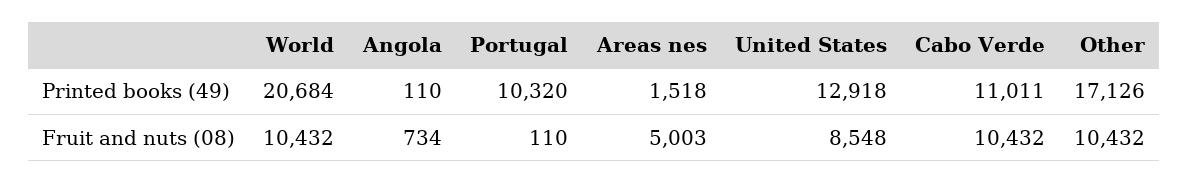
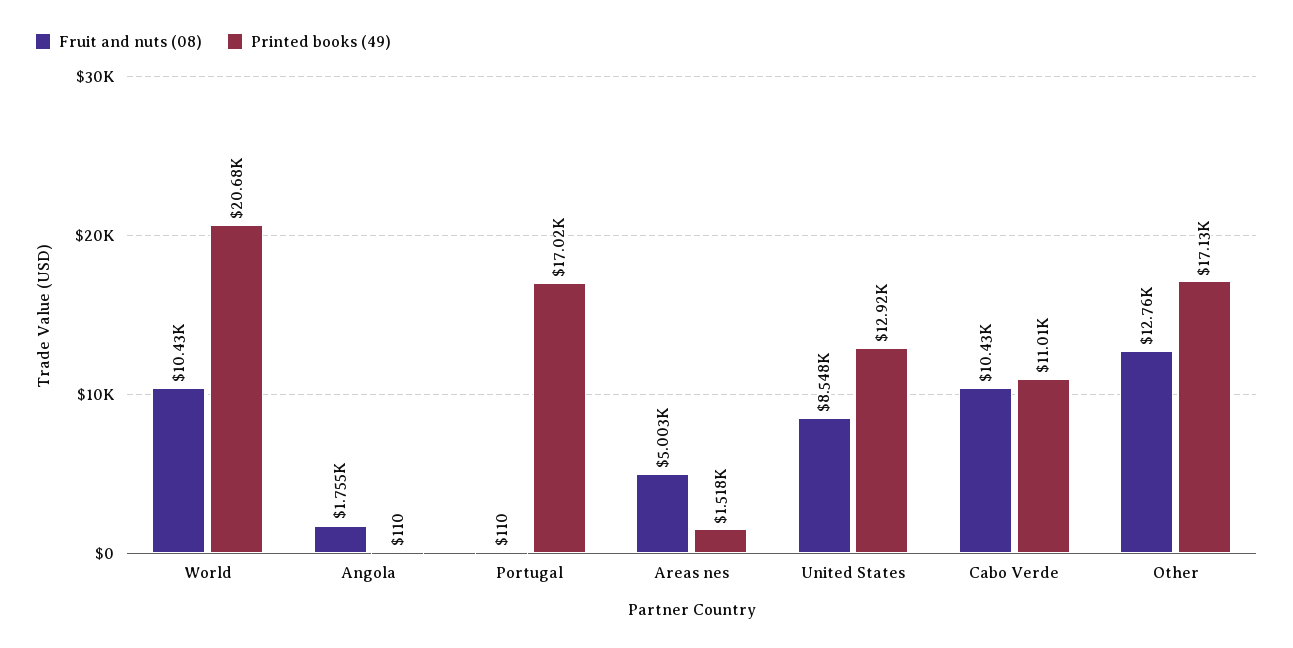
  {
    "Printed books (49)": {
      "World": 20684,
      "Angola": 110,
-     "Portugal": 10320,
+     "Portugal": 17020,
      "Areas nes": 1518,
      "United States": 12918,
      "Cabo Verde": 11011,
      "Other": 17126
    },
    "Fruit and nuts (08)": {
      "World": 10432,
-     "Angola": 734,
+     "Angola": 1755,
      "Portugal": 110,
      "Areas nes": 5003,
      "United States": 8548,
      "Cabo Verde": 10432,
-     "Other": 10432
+     "Other": 12760
    }
  }

